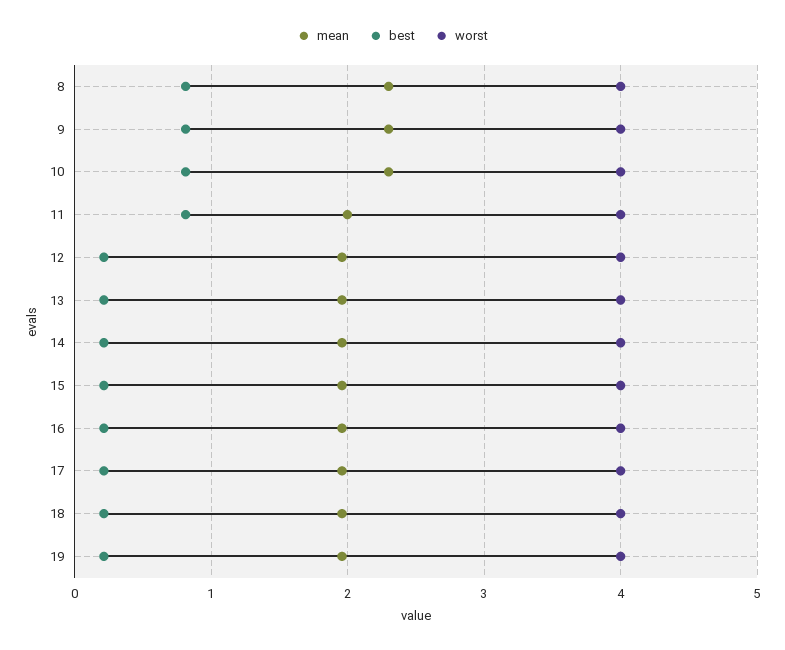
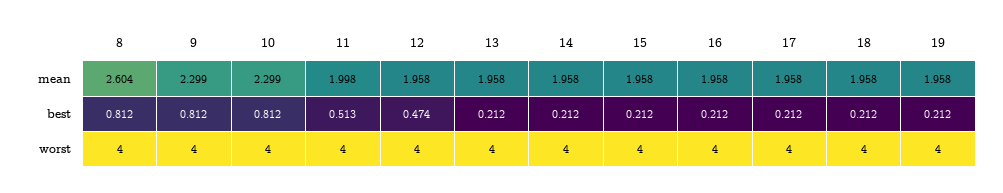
  {
    "mean": {
-     "8": 2.3,
+     "8": 2.604,
      "9": 2.299,
      "10": 2.299,
      "11": 1.998,
      "12": 1.958,
      "13": 1.958,
      "14": 1.958,
      "15": 1.958,
      "16": 1.958,
      "17": 1.958,
      "18": 1.958,
      "19": 1.958
    },
    "best": {
      "8": 0.812,
      "9": 0.812,
      "10": 0.812,
-     "11": 0.8,
+     "11": 0.513,
-     "12": 0.2,
+     "12": 0.474,
      "13": 0.212,
      "14": 0.212,
      "15": 0.212,
      "16": 0.212,
      "17": 0.212,
      "18": 0.212,
      "19": 0.212
    },
    "worst": {
      "8": 4,
      "9": 4,
      "10": 4,
      "11": 4,
      "12": 4,
      "13": 4,
      "14": 4,
      "15": 4,
      "16": 4,
      "17": 4,
      "18": 4,
      "19": 4
    }
  }

